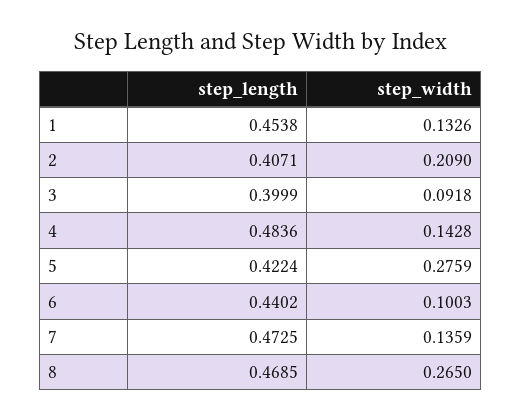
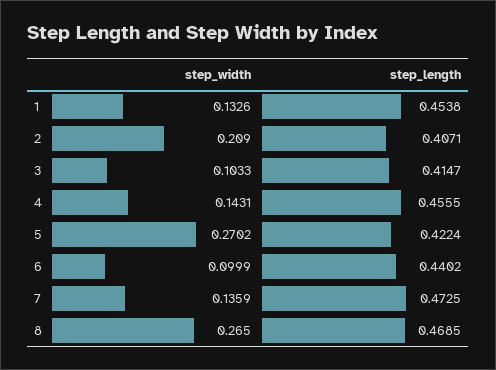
  {
    "step_length": {
      "1": 0.4538,
      "2": 0.4071,
-     "3": 0.3999,
+     "3": 0.4147,
-     "4": 0.4836,
+     "4": 0.4555,
      "5": 0.4224,
      "6": 0.4402,
      "7": 0.4725,
      "8": 0.4685
    },
    "step_width": {
      "1": 0.1326,
      "2": 0.209,
-     "3": 0.0918,
+     "3": 0.1033,
-     "4": 0.1428,
+     "4": 0.1431,
-     "5": 0.2759,
+     "5": 0.2702,
-     "6": 0.1003,
+     "6": 0.0999,
      "7": 0.1359,
      "8": 0.265
    }
  }

